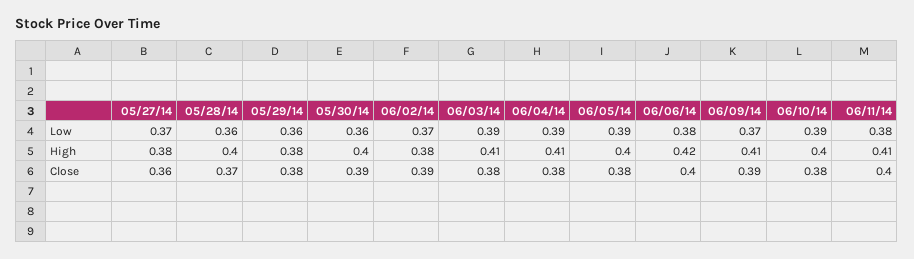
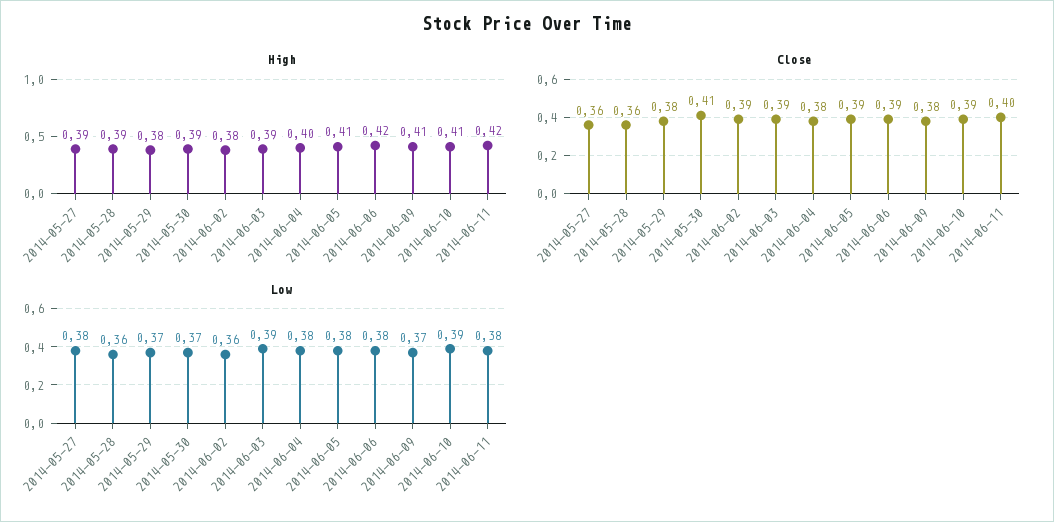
  {
    "Low": {
-     "05/27/14": 0.37,
+     "05/27/14": 0.38,
      "05/28/14": 0.36,
-     "05/29/14": 0.36,
+     "05/29/14": 0.37,
-     "05/30/14": 0.36,
+     "05/30/14": 0.37,
-     "06/02/14": 0.37,
+     "06/02/14": 0.36,
      "06/03/14": 0.39,
-     "06/04/14": 0.39,
+     "06/04/14": 0.38,
-     "06/05/14": 0.39,
+     "06/05/14": 0.38,
      "06/06/14": 0.38,
      "06/09/14": 0.37,
      "06/10/14": 0.39,
      "06/11/14": 0.38
    },
    "High": {
-     "05/27/14": 0.38,
+     "05/27/14": 0.39,
-     "05/28/14": 0.4,
+     "05/28/14": 0.39,
      "05/29/14": 0.38,
-     "05/30/14": 0.4,
+     "05/30/14": 0.39,
      "06/02/14": 0.38,
-     "06/03/14": 0.41,
+     "06/03/14": 0.39,
-     "06/04/14": 0.41,
+     "06/04/14": 0.4,
-     "06/05/14": 0.4,
+     "06/05/14": 0.41,
      "06/06/14": 0.42,
      "06/09/14": 0.41,
-     "06/10/14": 0.4,
+     "06/10/14": 0.41,
-     "06/11/14": 0.41
+     "06/11/14": 0.42
    },
    "Close": {
      "05/27/14": 0.36,
-     "05/28/14": 0.37,
+     "05/28/14": 0.36,
      "05/29/14": 0.38,
-     "05/30/14": 0.39,
+     "05/30/14": 0.41,
      "06/02/14": 0.39,
-     "06/03/14": 0.38,
+     "06/03/14": 0.39,
      "06/04/14": 0.38,
-     "06/05/14": 0.38,
+     "06/05/14": 0.39,
-     "06/06/14": 0.4,
+     "06/06/14": 0.39,
-     "06/09/14": 0.39,
+     "06/09/14": 0.38,
-     "06/10/14": 0.38,
+     "06/10/14": 0.39,
      "06/11/14": 0.4
    }
  }

